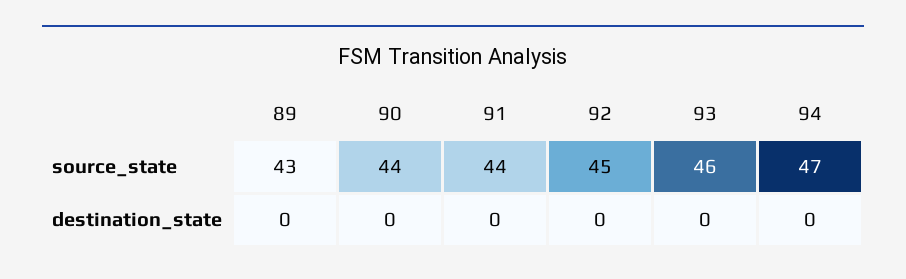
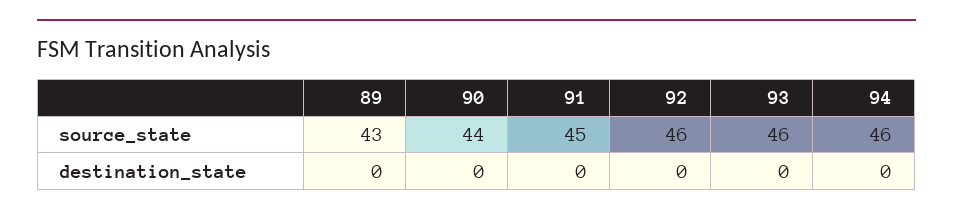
  {
    "89": {
      "source_state": 43,
      "destination_state": 0
    },
    "90": {
      "source_state": 44,
      "destination_state": 0
    },
    "91": {
-     "source_state": 44,
+     "source_state": 45,
      "destination_state": 0
    },
    "92": {
-     "source_state": 45,
+     "source_state": 46,
      "destination_state": 0
    },
    "93": {
      "source_state": 46,
      "destination_state": 0
    },
    "94": {
-     "source_state": 47,
+     "source_state": 46,
      "destination_state": 0
    }
  }

